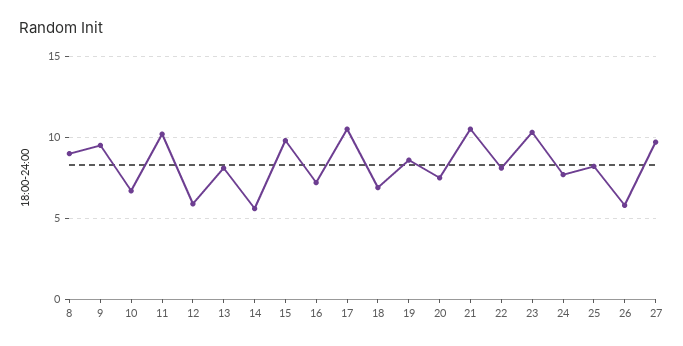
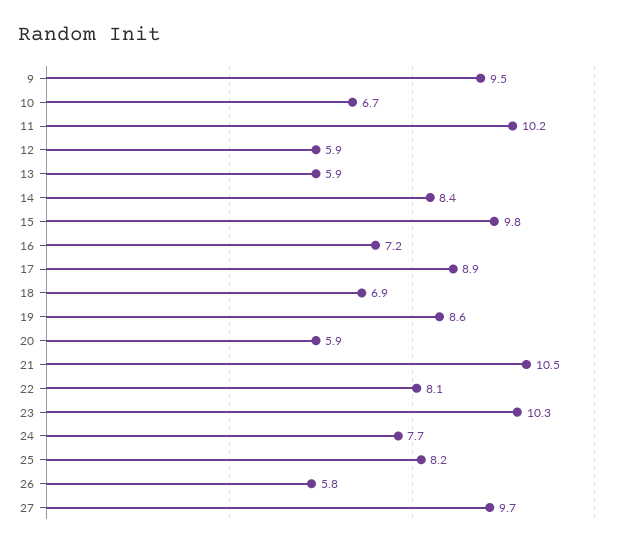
  {
-   "8": 9,
    "9": 9.5,
    "10": 6.7,
    "11": 10.2,
    "12": 5.9,
-   "13": 8,
+   "13": 5.9,
-   "14": 5.5,
+   "14": 8.4,
    "15": 9.8,
    "16": 7.2,
-   "17": 10.5,
+   "17": 8.9,
    "18": 6.9,
    "19": 8.6,
-   "20": 7.5,
+   "20": 5.9,
    "21": 10.5,
    "22": 8.1,
    "23": 10.3,
    "24": 7.7,
    "25": 8.2,
    "26": 5.8,
    "27": 9.7
  }

